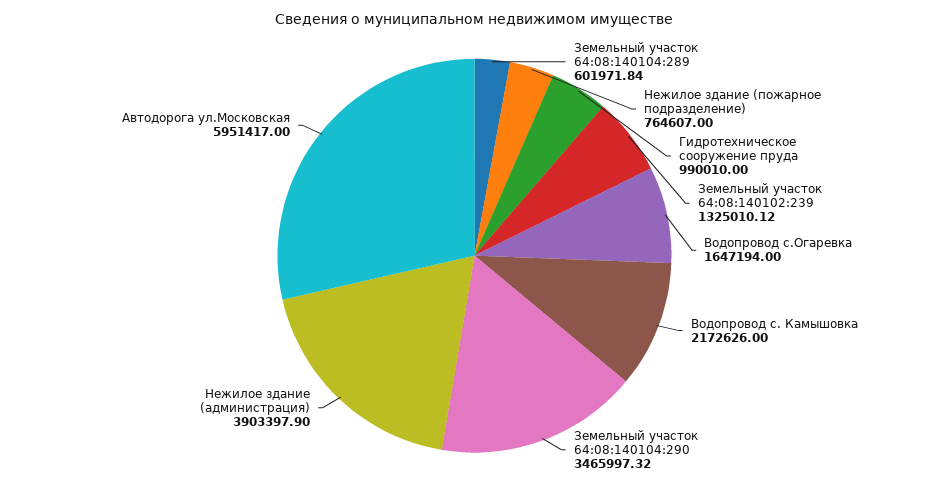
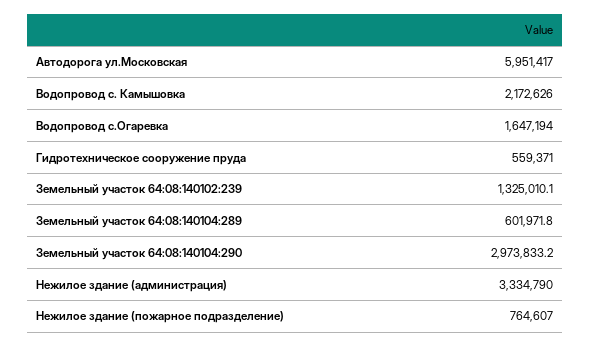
  {
    "Земельный участок 64:08:140104:289": 601971.84,
    "Нежилое здание (пожарное подразделение)": 764607,
-   "Гидротехническое сооружение пруда": 990010,
+   "Гидротехническое сооружение пруда": 559371,
    "Земельный участок 64:08:140102:239": 1325010.12,
    "Водопровод с.Огаревка": 1647194,
    "Водопровод с. Камышовка": 2172626,
-   "Земельный участок 64:08:140104:290": 3465997.32,
+   "Земельный участок 64:08:140104:290": 2973833.2,
-   "Нежилое здание (администрация)": 3903397.9,
+   "Нежилое здание (администрация)": 3334790,
    "Автодорога ул.Московская": 5951417
  }

